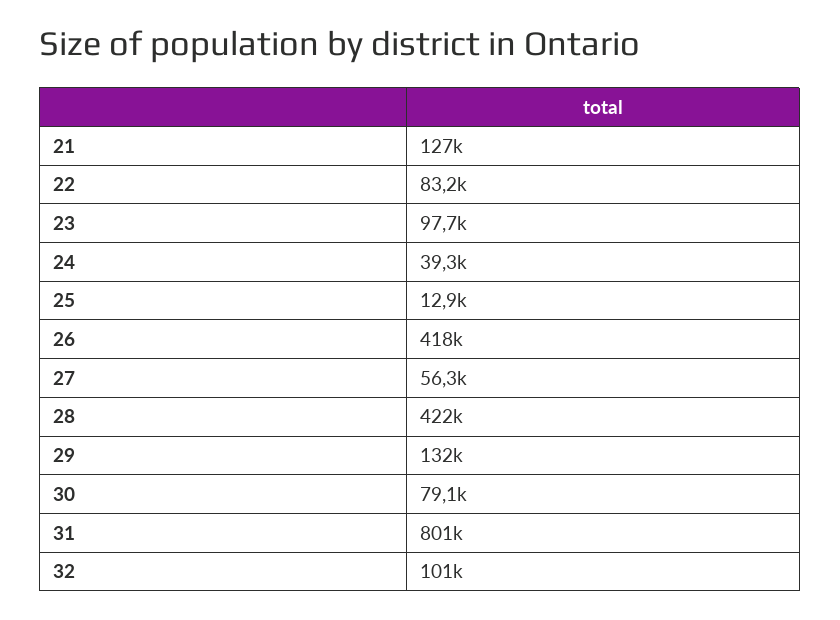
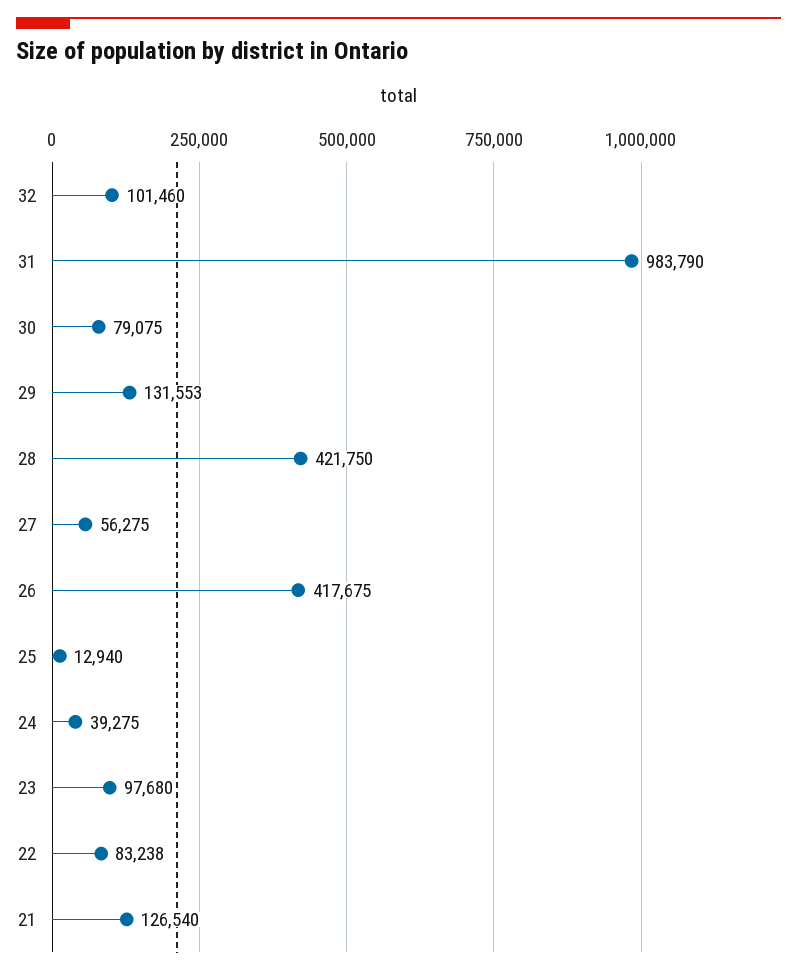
  {
    "21": 126540,
    "22": 83238,
    "23": 97680,
    "24": 39275,
    "25": 12940,
    "26": 417675,
    "27": 56275,
    "28": 421750,
    "29": 131553,
    "30": 79075,
-   "31": 801000,
+   "31": 983790,
    "32": 101460
  }

